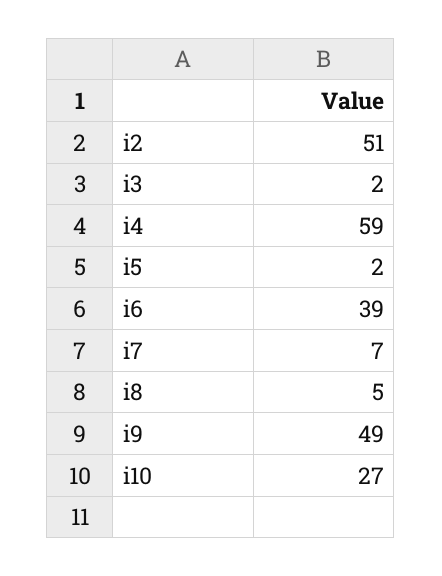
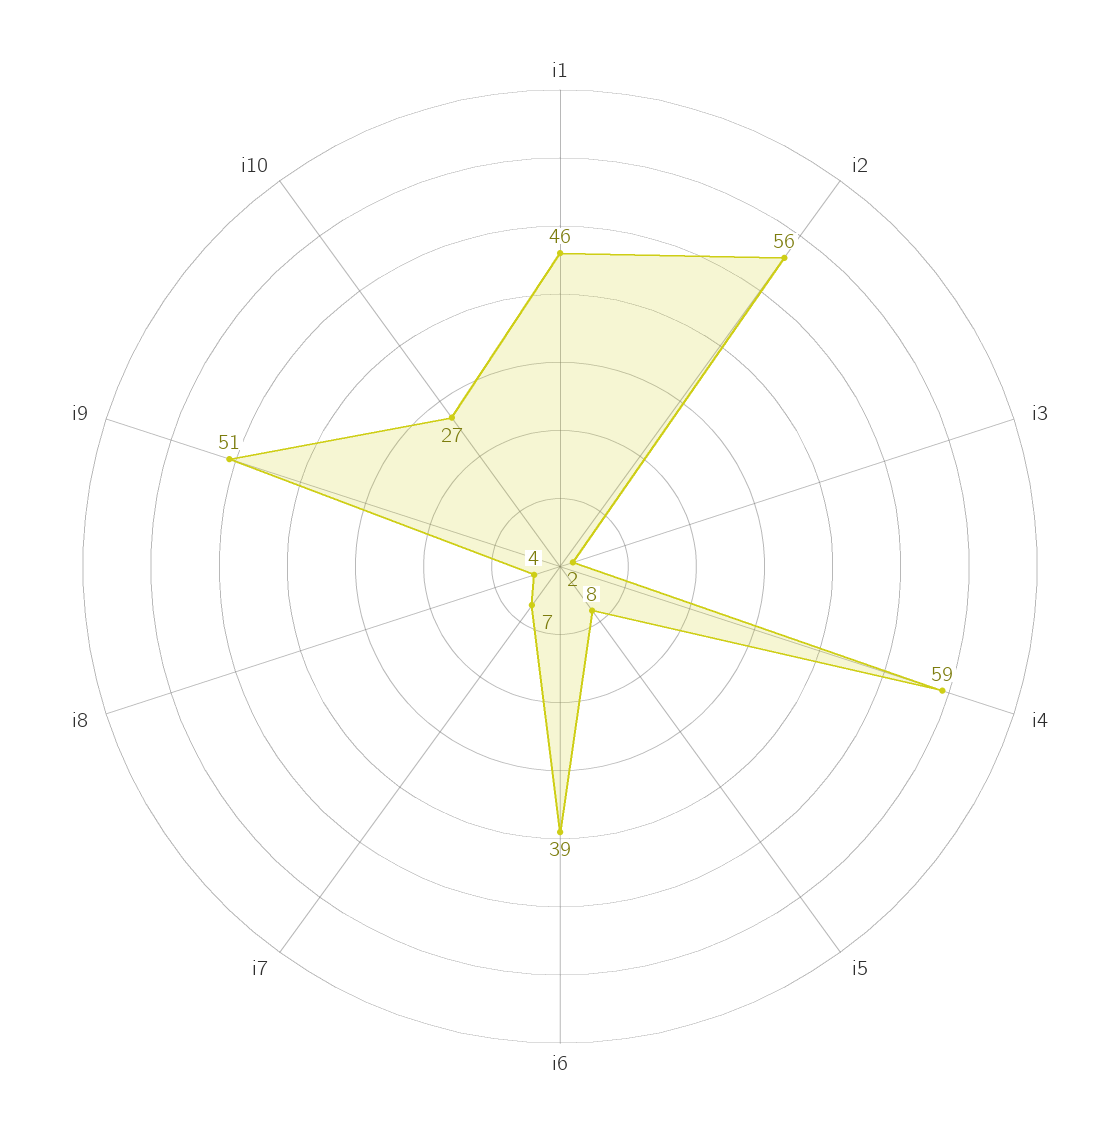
  {
-   "i2": 51,
+   "i2": 56,
    "i3": 2,
    "i4": 59,
-   "i5": 2,
+   "i5": 8,
    "i6": 39,
    "i7": 7,
-   "i8": 5,
+   "i8": 4,
-   "i9": 49,
+   "i9": 51,
-   "i10": 27
+   "i10": 27,
+   "i1": 46
  }

